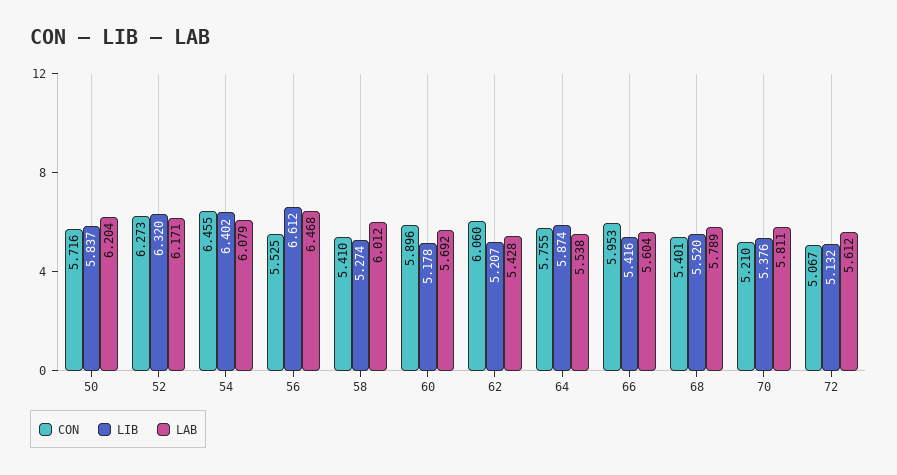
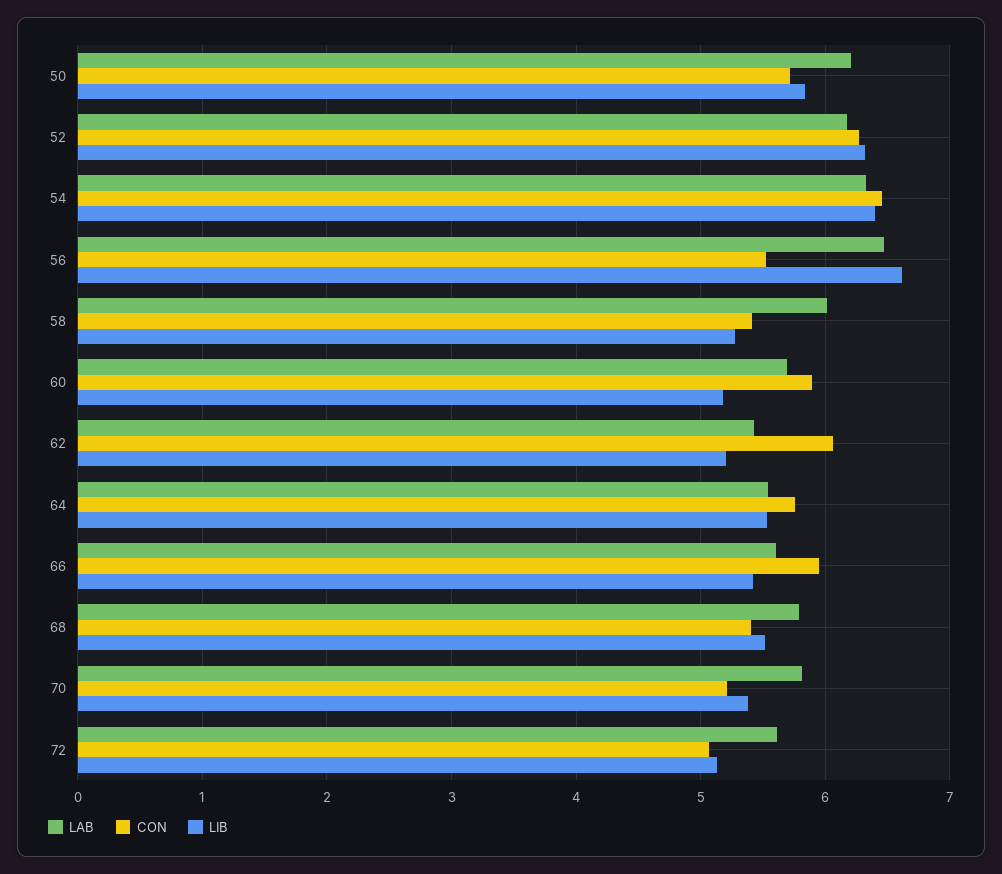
  {
    "CON": {
      "50": 5.716,
      "52": 6.273,
      "54": 6.455,
      "56": 5.525,
      "58": 5.41,
      "60": 5.896,
      "62": 6.06,
      "64": 5.755,
      "66": 5.953,
      "68": 5.401,
      "70": 5.21,
      "72": 5.067
    },
    "LIB": {
      "50": 5.837,
      "52": 6.32,
      "54": 6.402,
      "56": 6.612,
      "58": 5.274,
      "60": 5.178,
      "62": 5.207,
-     "64": 5.874,
+     "64": 5.5,
      "66": 5.416,
      "68": 5.52,
      "70": 5.376,
      "72": 5.132
    },
    "LAB": {
      "50": 6.204,
      "52": 6.171,
-     "54": 6.079,
+     "54": 6.3,
      "56": 6.468,
      "58": 6.012,
      "60": 5.692,
      "62": 5.428,
      "64": 5.538,
      "66": 5.604,
      "68": 5.789,
      "70": 5.811,
      "72": 5.612
    }
  }

